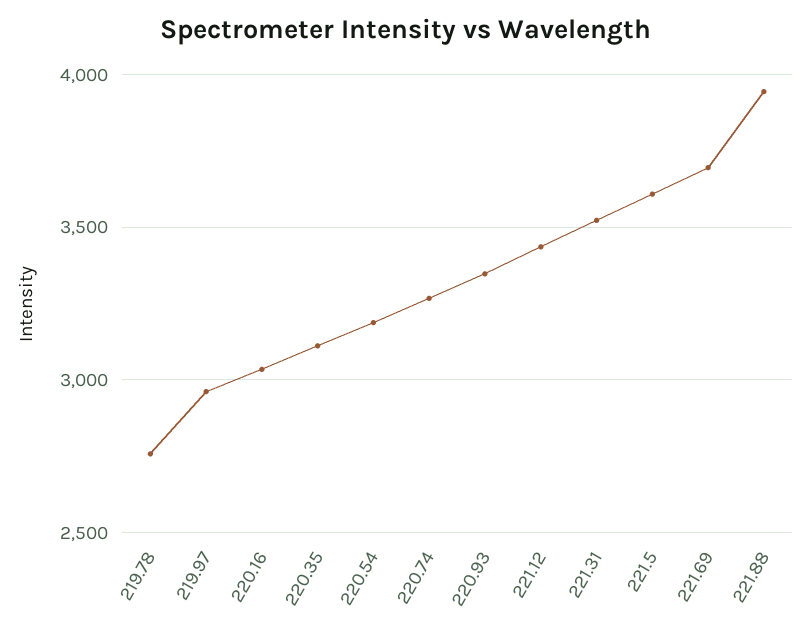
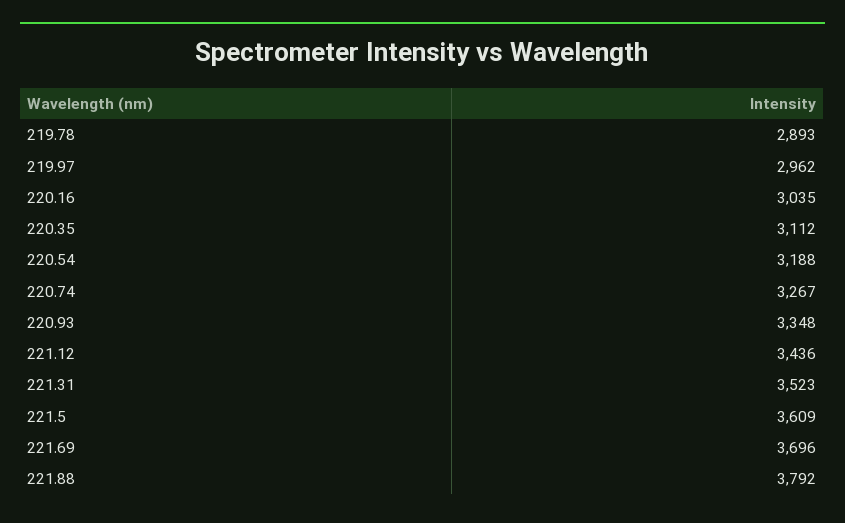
  {
-   "219.78": 2750,
+   "219.78": 2893,
    "219.97": 2962,
    "220.16": 3035,
    "220.35": 3112,
    "220.54": 3188,
    "220.74": 3267,
    "220.93": 3348,
    "221.12": 3436,
    "221.31": 3523,
    "221.5": 3609,
    "221.69": 3696,
-   "221.88": 3950
+   "221.88": 3792
  }

